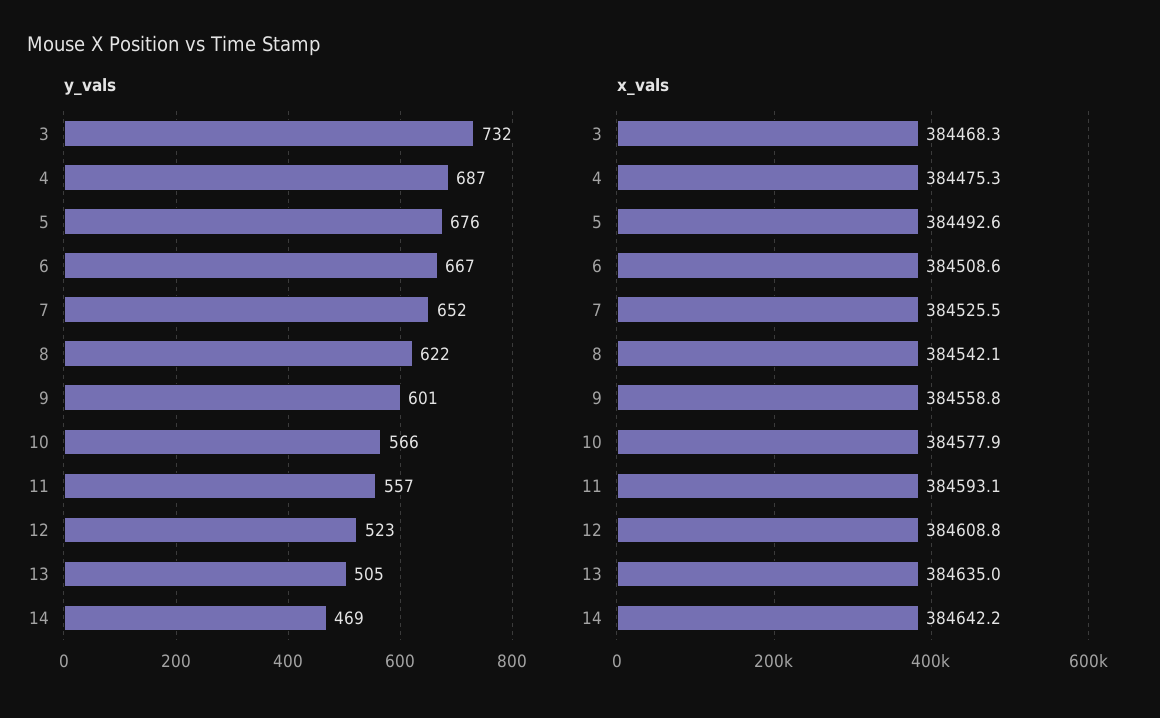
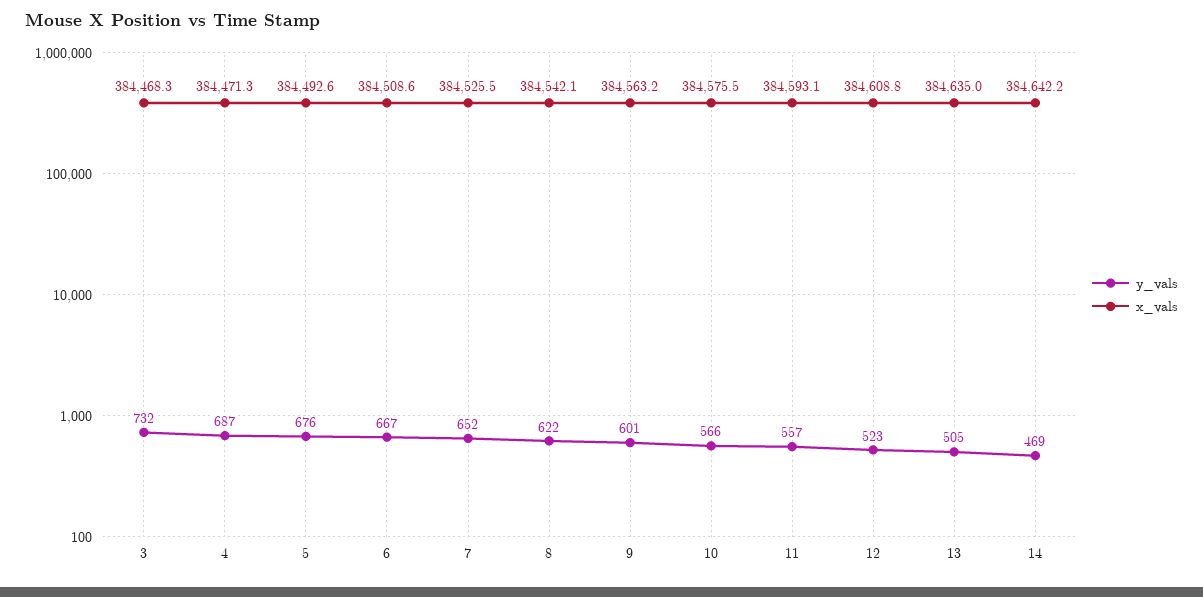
  {
    "y_vals": {
      "3": 732,
      "4": 687,
      "5": 676,
      "6": 667,
      "7": 652,
      "8": 622,
      "9": 601,
      "10": 566,
      "11": 557,
      "12": 523,
      "13": 505,
      "14": 469
    },
    "x_vals": {
      "3": 384468.3,
-     "4": 384475.3,
+     "4": 384471.3,
      "5": 384492.6,
      "6": 384508.6,
      "7": 384525.5,
      "8": 384542.1,
-     "9": 384558.8,
+     "9": 384563.2,
-     "10": 384577.9,
+     "10": 384575.5,
      "11": 384593.1,
      "12": 384608.8,
      "13": 384635,
      "14": 384642.2
    }
  }

